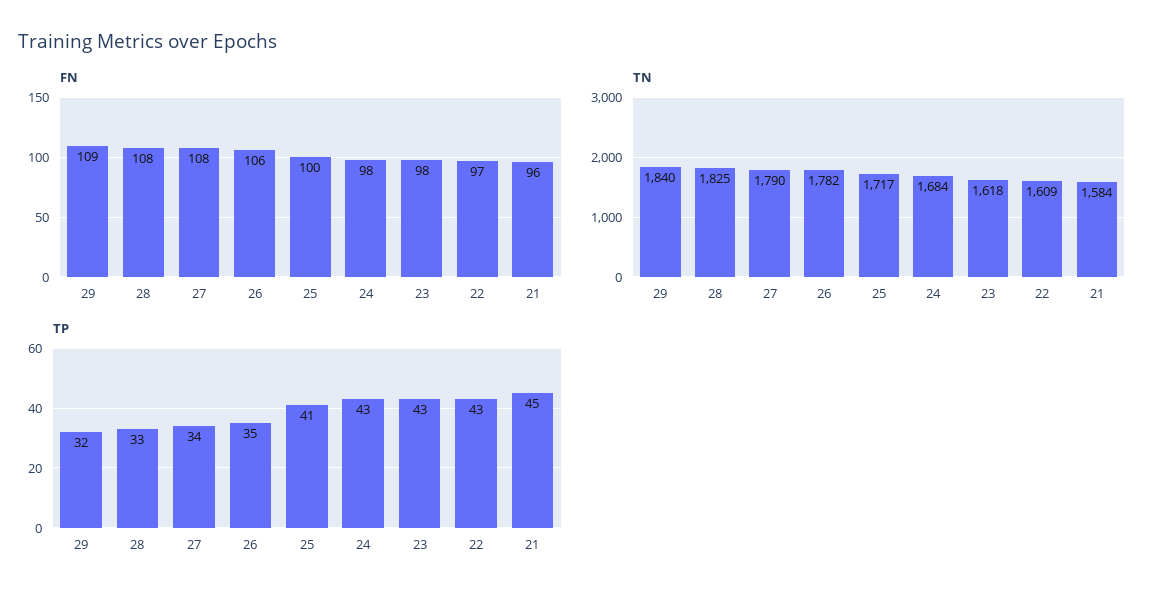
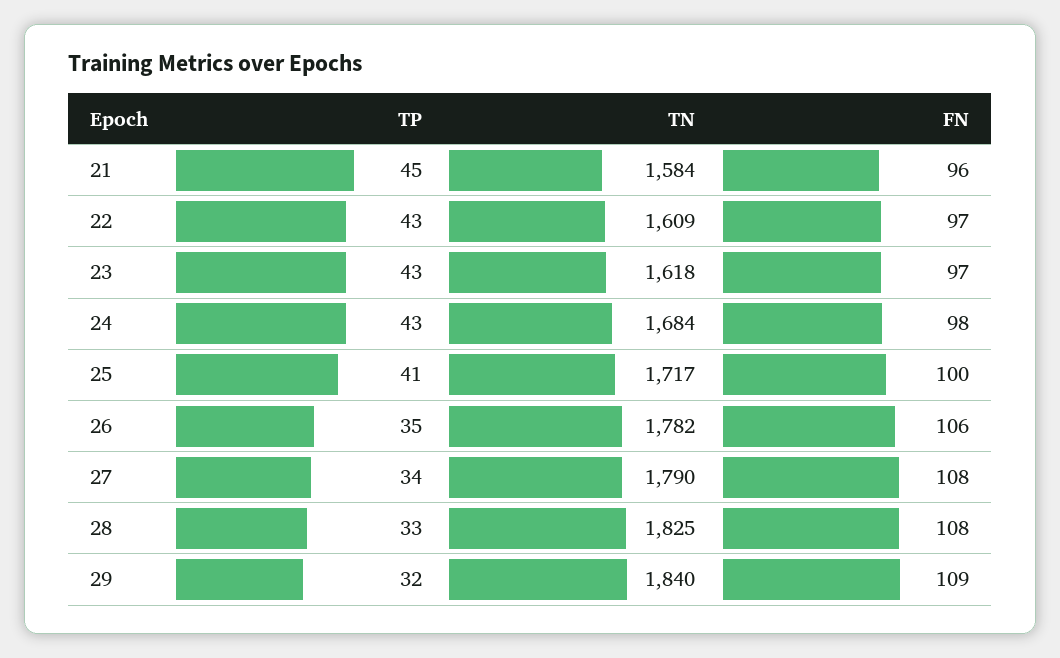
  {
    "FN": {
      "29": 109,
      "28": 108,
      "27": 108,
      "26": 106,
      "25": 100,
      "24": 98,
-     "23": 98,
+     "23": 97,
      "22": 97,
      "21": 96
    },
    "TN": {
      "29": 1840,
      "28": 1825,
      "27": 1790,
      "26": 1782,
      "25": 1717,
      "24": 1684,
      "23": 1618,
      "22": 1609,
      "21": 1584
    },
    "TP": {
      "29": 32,
      "28": 33,
      "27": 34,
      "26": 35,
      "25": 41,
      "24": 43,
      "23": 43,
      "22": 43,
      "21": 45
    }
  }

